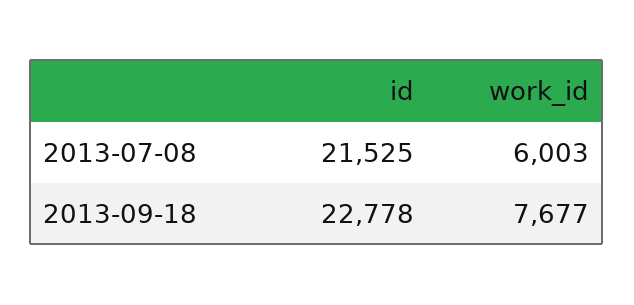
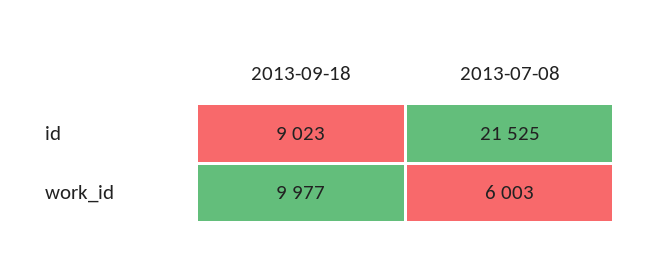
  {
    "id": {
      "2013-07-08": 21525,
-     "2013-09-18": 22778
+     "2013-09-18": 9023
    },
    "work_id": {
      "2013-07-08": 6003,
-     "2013-09-18": 7677
+     "2013-09-18": 9977
    }
  }

